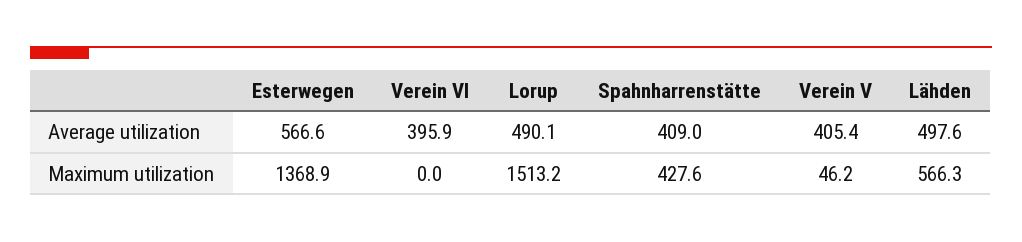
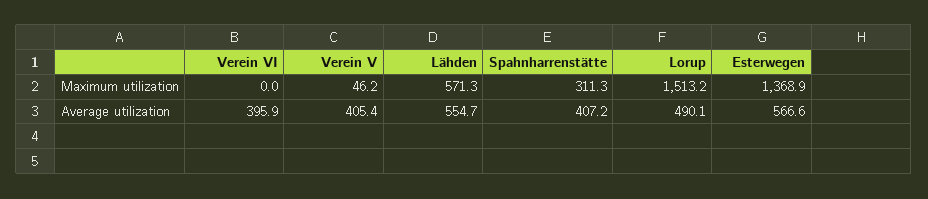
  {
    "Esterwegen": {
      "Average utilization": 566.6,
      "Maximum utilization": 1368.9
    },
    "Verein VI": {
      "Average utilization": 395.9,
      "Maximum utilization": 0
    },
    "Lorup": {
      "Average utilization": 490.1,
      "Maximum utilization": 1513.2
    },
    "Spahnharrenstätte": {
-     "Average utilization": 409,
+     "Average utilization": 407.2,
-     "Maximum utilization": 427.6
+     "Maximum utilization": 311.3
    },
    "Verein V": {
      "Average utilization": 405.4,
      "Maximum utilization": 46.2
    },
    "Lähden": {
-     "Average utilization": 497.6,
+     "Average utilization": 554.7,
-     "Maximum utilization": 566.3
+     "Maximum utilization": 571.3
    }
  }

